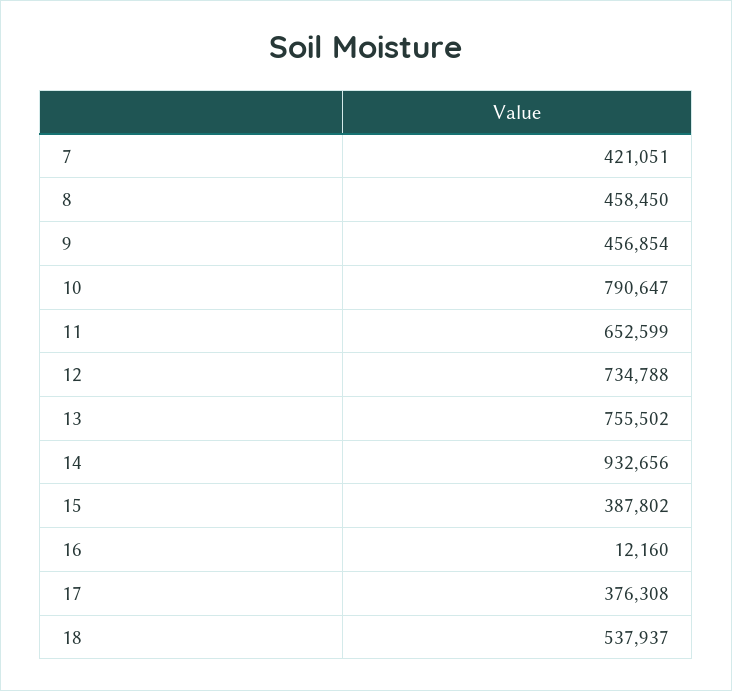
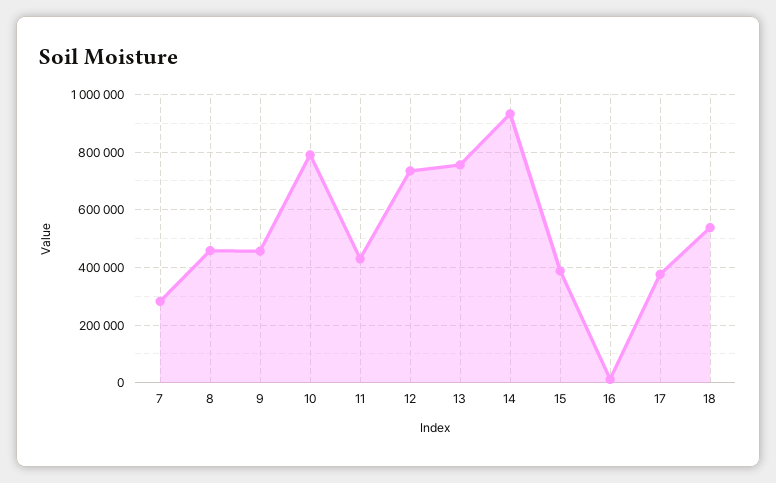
  {
-   "7": 421051,
+   "7": 275000,
    "8": 458450,
    "9": 456854,
    "10": 790647,
-   "11": 652599,
+   "11": 425000,
    "12": 734788,
    "13": 755502,
    "14": 932656,
    "15": 387802,
    "16": 12160,
    "17": 376308,
    "18": 537937
  }

